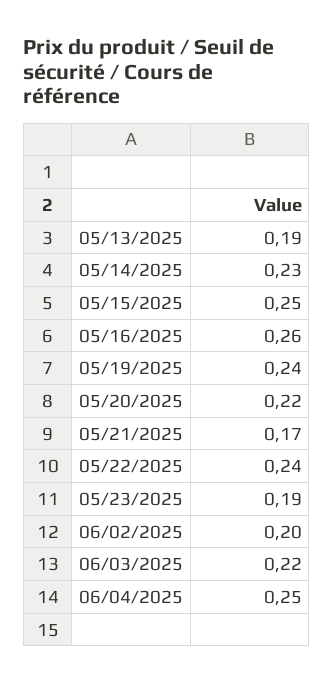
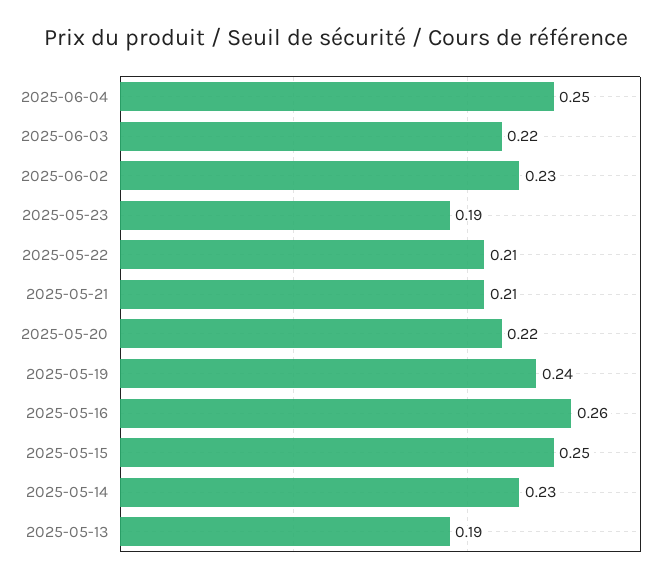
  {
    "05/13/2025": 0.19,
    "05/14/2025": 0.23,
    "05/15/2025": 0.25,
    "05/16/2025": 0.26,
    "05/19/2025": 0.24,
    "05/20/2025": 0.22,
-   "05/21/2025": 0.17,
+   "05/21/2025": 0.21,
-   "05/22/2025": 0.24,
+   "05/22/2025": 0.21,
    "05/23/2025": 0.19,
-   "06/02/2025": 0.2,
+   "06/02/2025": 0.23,
    "06/03/2025": 0.22,
    "06/04/2025": 0.25
  }

